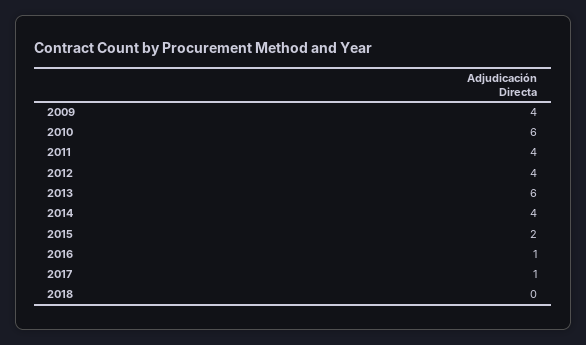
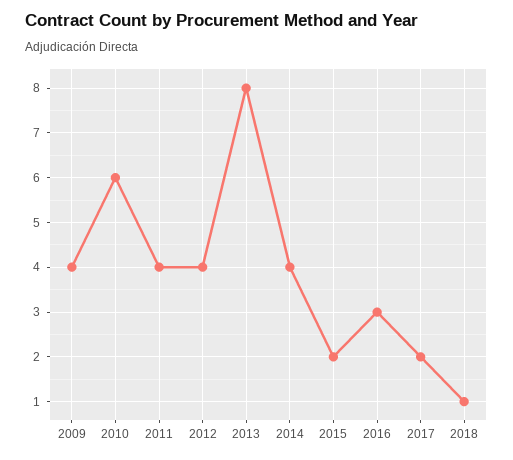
  {
    "2009": 4,
    "2010": 6,
    "2011": 4,
    "2012": 4,
-   "2013": 6,
+   "2013": 8,
    "2014": 4,
    "2015": 2,
-   "2016": 1,
+   "2016": 3,
-   "2017": 1,
+   "2017": 2,
-   "2018": 0
+   "2018": 1
  }

